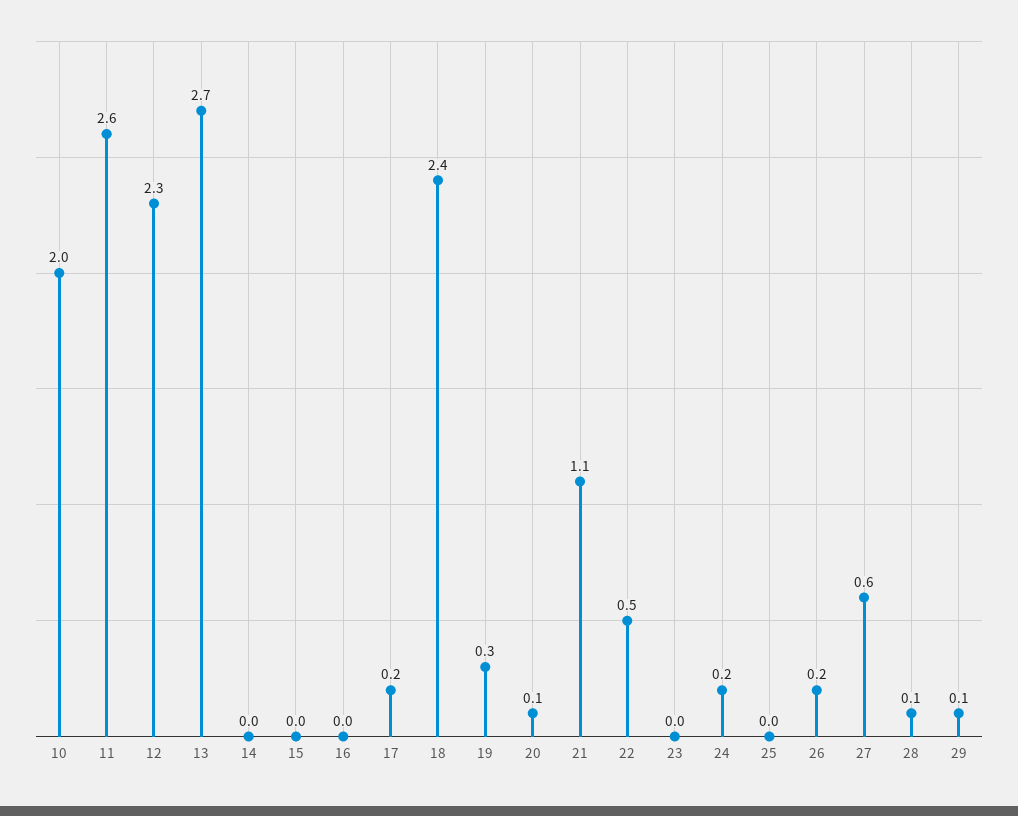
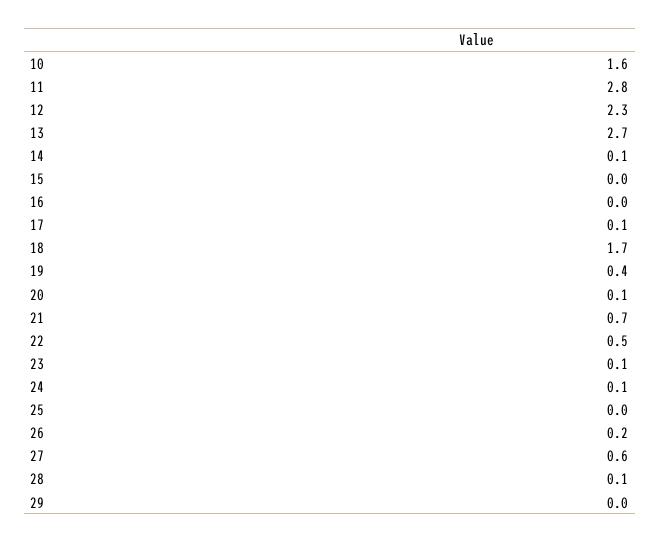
  {
-   "10": 2,
+   "10": 1.6,
-   "11": 2.6,
+   "11": 2.8,
    "12": 2.3,
    "13": 2.7,
-   "14": 0,
+   "14": 0.1,
    "15": 0,
    "16": 0,
-   "17": 0.2,
+   "17": 0.1,
-   "18": 2.4,
+   "18": 1.7,
-   "19": 0.3,
+   "19": 0.4,
    "20": 0.1,
-   "21": 1.1,
+   "21": 0.7,
    "22": 0.5,
-   "23": 0,
+   "23": 0.1,
-   "24": 0.2,
+   "24": 0.1,
    "25": 0,
    "26": 0.2,
    "27": 0.6,
    "28": 0.1,
-   "29": 0.1
+   "29": 0
  }

